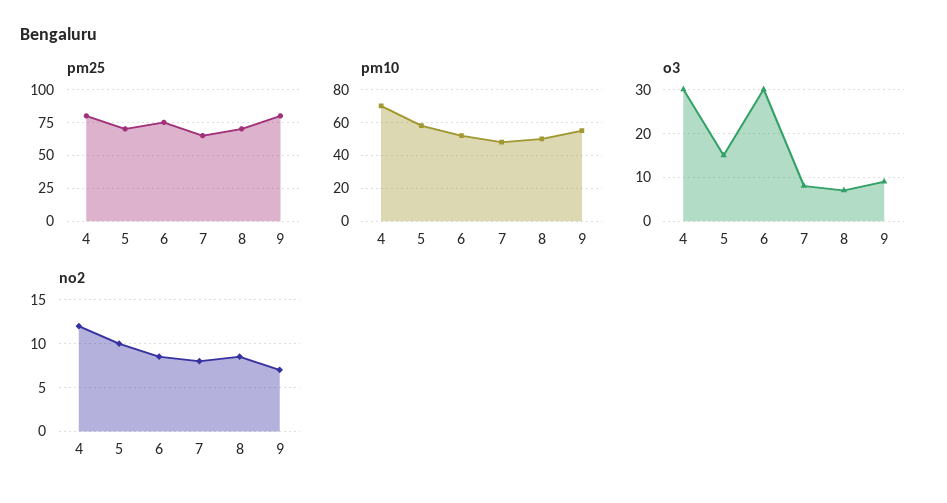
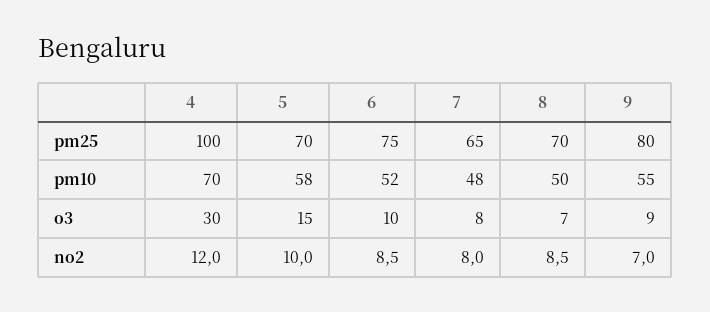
  {
    "pm25": {
-     "4": 80,
+     "4": 100,
      "5": 70,
      "6": 75,
      "7": 65,
      "8": 70,
      "9": 80
    },
    "pm10": {
      "4": 70,
      "5": 58,
      "6": 52,
      "7": 48,
      "8": 50,
      "9": 55
    },
    "o3": {
      "4": 30,
      "5": 15,
-     "6": 30,
+     "6": 10,
      "7": 8,
      "8": 7,
      "9": 9
    },
    "no2": {
      "4": 12,
      "5": 10,
      "6": 8.5,
      "7": 8,
      "8": 8.5,
      "9": 7
    }
  }

